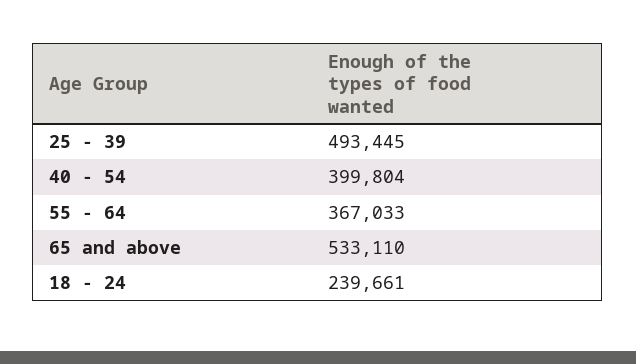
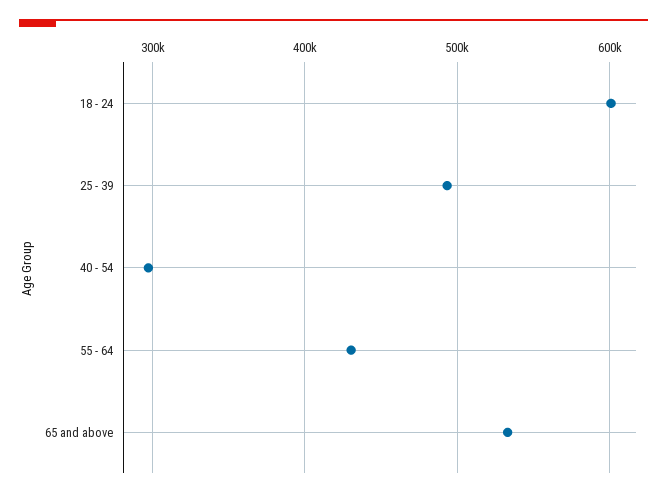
  {
    "25 - 39": 493445,
-   "40 - 54": 399804,
+   "40 - 54": 300000,
-   "55 - 64": 367033,
+   "55 - 64": 430000,
    "65 and above": 533110,
-   "18 - 24": 239661
+   "18 - 24": 600000
  }

